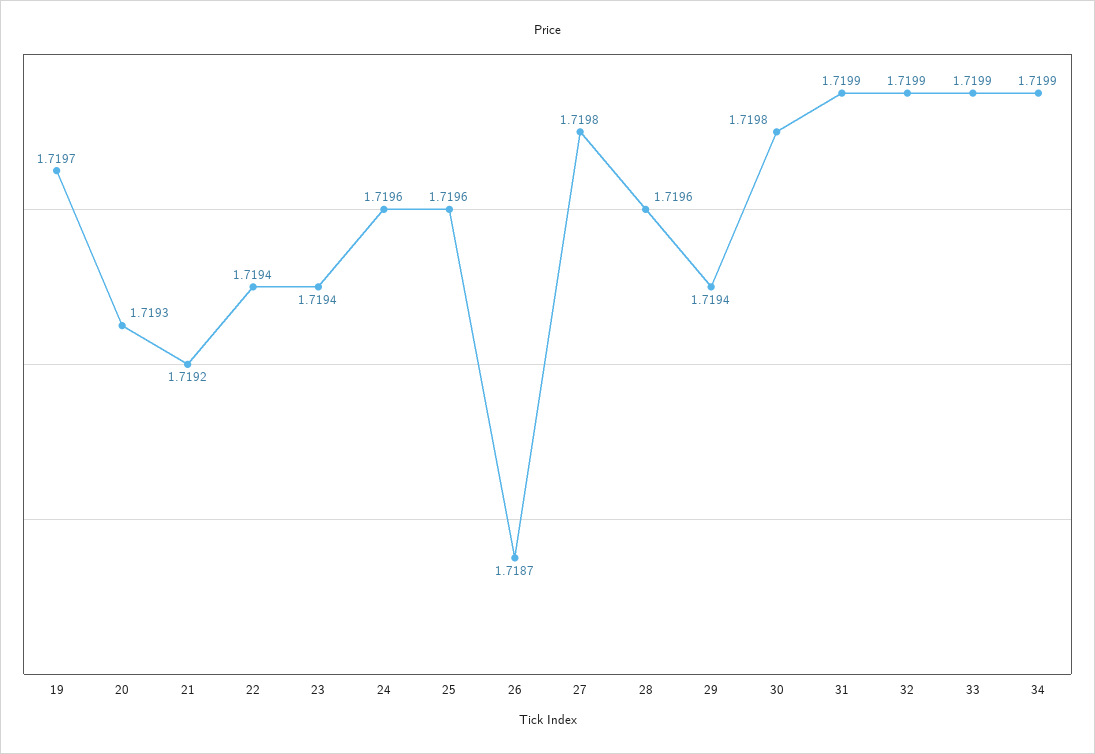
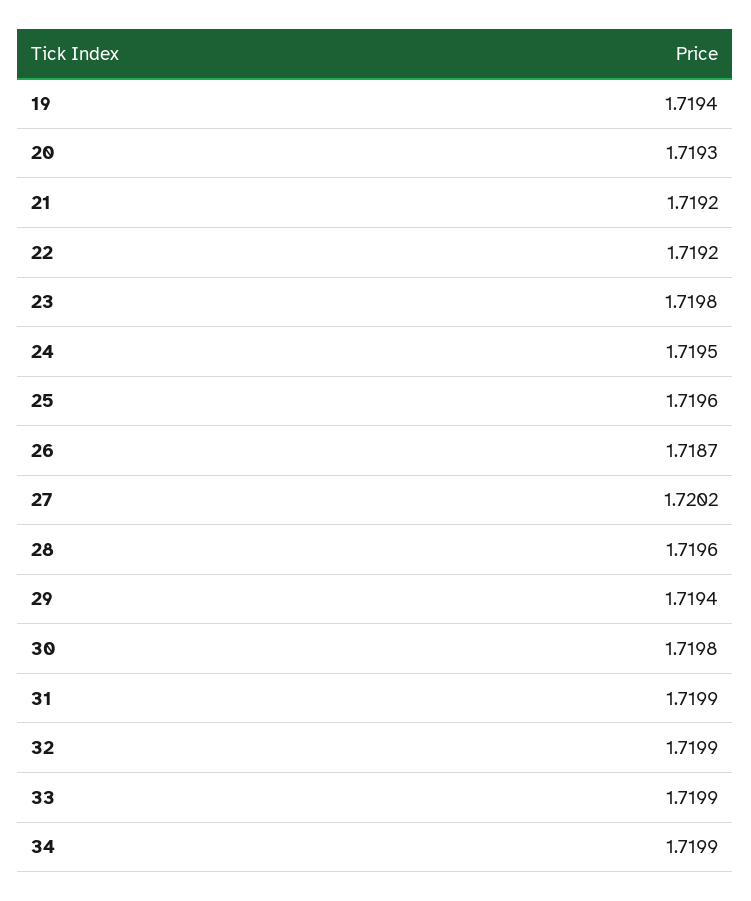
  {
-   "19": 1.7197,
+   "19": 1.7194,
    "20": 1.7193,
    "21": 1.7192,
-   "22": 1.7194,
+   "22": 1.7192,
-   "23": 1.7194,
+   "23": 1.7198,
-   "24": 1.7196,
+   "24": 1.7195,
    "25": 1.7196,
    "26": 1.7187,
-   "27": 1.7198,
+   "27": 1.7202,
    "28": 1.7196,
    "29": 1.7194,
    "30": 1.7198,
    "31": 1.7199,
    "32": 1.7199,
    "33": 1.7199,
    "34": 1.7199
  }

